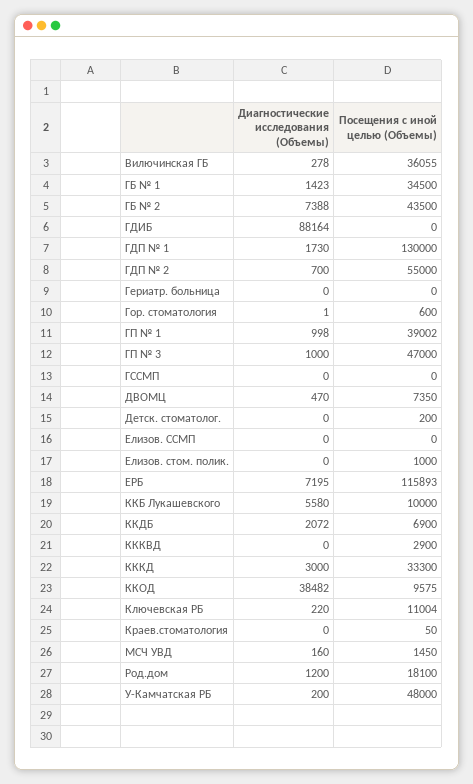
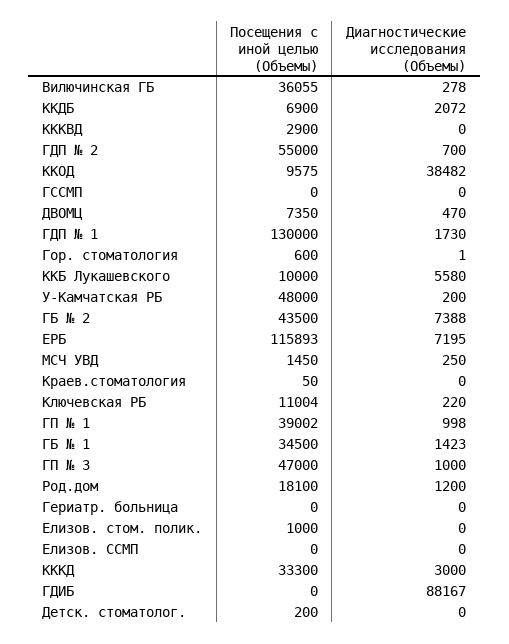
  {
    "Диагностические исследования (Объемы)": {
      "Вилючинская ГБ": 278,
      "ГБ № 1": 1423,
      "ГБ № 2": 7388,
-     "ГДИБ": 88164,
+     "ГДИБ": 88167,
      "ГДП № 1": 1730,
      "ГДП № 2": 700,
      "Гериатр. больница": 0,
      "Гор. стоматология": 1,
      "ГП № 1": 998,
      "ГП № 3": 1000,
      "ГССМП": 0,
      "ДВОМЦ": 470,
      "Детск. стоматолог.": 0,
      "Елизов. ССМП": 0,
      "Елизов. стом. полик.": 0,
      "ЕРБ": 7195,
      "ККБ Лукашевского": 5580,
      "ККДБ": 2072,
      "КККВД": 0,
      "КККД": 3000,
      "ККОД": 38482,
      "Ключевская РБ": 220,
      "Краев.стоматология": 0,
-     "МСЧ УВД": 160,
+     "МСЧ УВД": 250,
      "Род.дом": 1200,
      "У-Камчатская РБ": 200
    },
    "Посещения с иной целью (Объемы)": {
      "Вилючинская ГБ": 36055,
      "ГБ № 1": 34500,
      "ГБ № 2": 43500,
      "ГДИБ": 0,
      "ГДП № 1": 130000,
      "ГДП № 2": 55000,
      "Гериатр. больница": 0,
      "Гор. стоматология": 600,
      "ГП № 1": 39002,
      "ГП № 3": 47000,
      "ГССМП": 0,
      "ДВОМЦ": 7350,
      "Детск. стоматолог.": 200,
      "Елизов. ССМП": 0,
      "Елизов. стом. полик.": 1000,
      "ЕРБ": 115893,
      "ККБ Лукашевского": 10000,
      "ККДБ": 6900,
      "КККВД": 2900,
      "КККД": 33300,
      "ККОД": 9575,
      "Ключевская РБ": 11004,
      "Краев.стоматология": 50,
      "МСЧ УВД": 1450,
      "Род.дом": 18100,
      "У-Камчатская РБ": 48000
    }
  }

